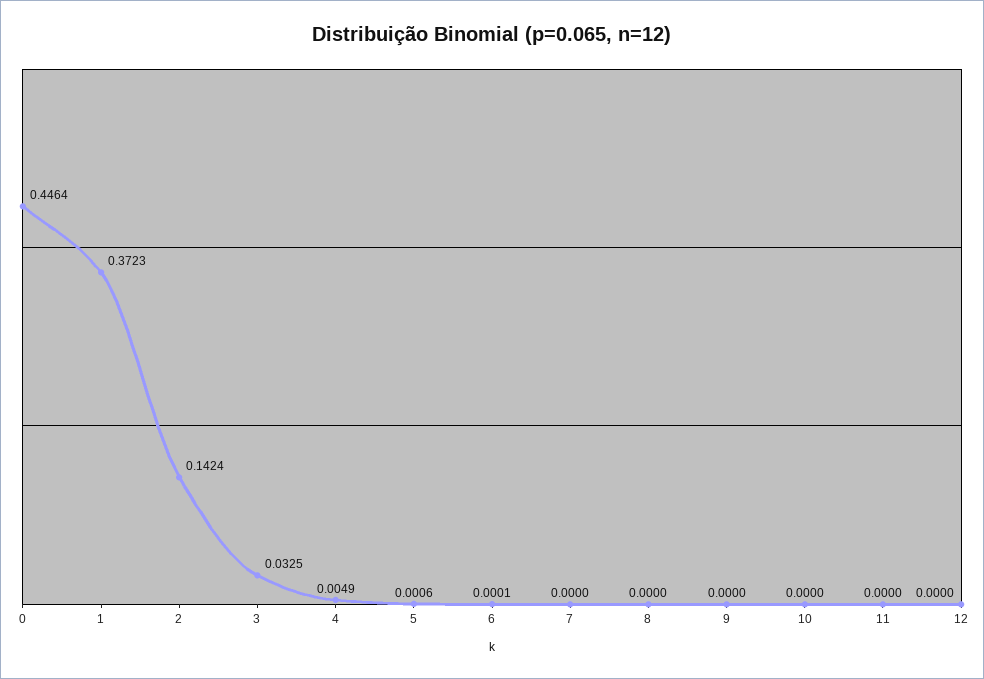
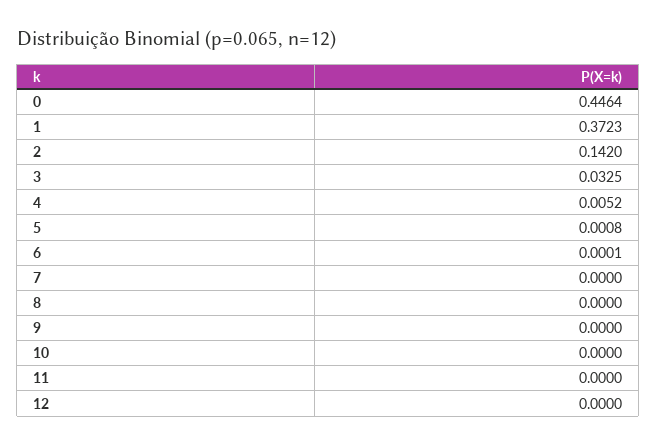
  {
    "0": 0.4464,
    "1": 0.3723,
-   "2": 0.1424,
+   "2": 0.142,
    "3": 0.0325,
-   "4": 0.0049,
+   "4": 0.0052,
-   "5": 0.0006,
+   "5": 0.0008,
    "6": 0.0001,
    "7": 0,
    "8": 0,
    "9": 0,
    "10": 0,
    "11": 0,
    "12": 0
  }

